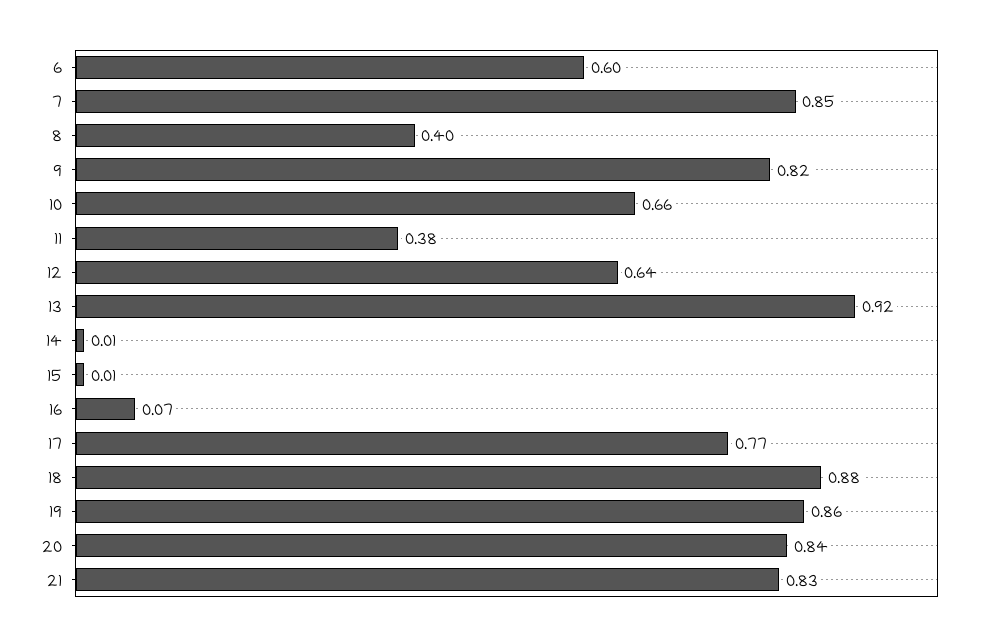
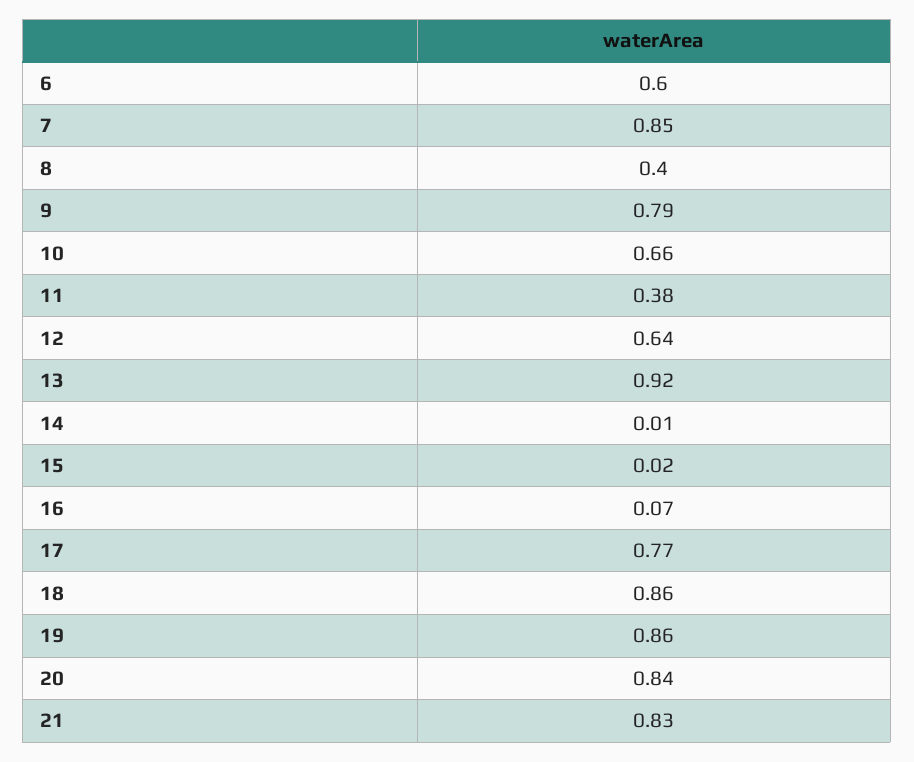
  {
    "6": 0.6,
    "7": 0.85,
    "8": 0.4,
-   "9": 0.82,
+   "9": 0.79,
    "10": 0.66,
    "11": 0.38,
    "12": 0.64,
    "13": 0.92,
    "14": 0.01,
-   "15": 0.01,
+   "15": 0.02,
    "16": 0.07,
    "17": 0.77,
-   "18": 0.88,
+   "18": 0.86,
    "19": 0.86,
    "20": 0.84,
    "21": 0.83
  }

